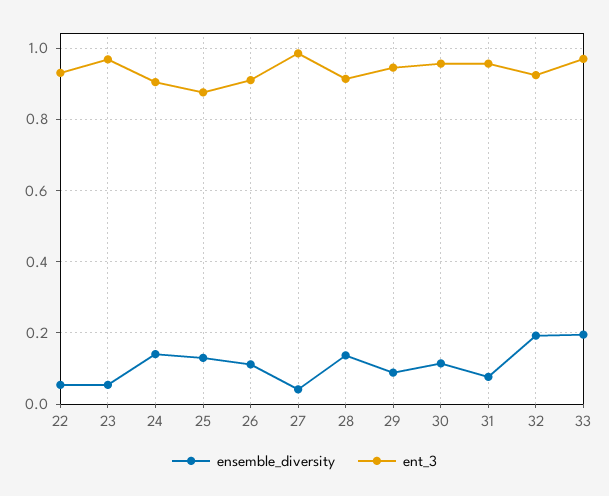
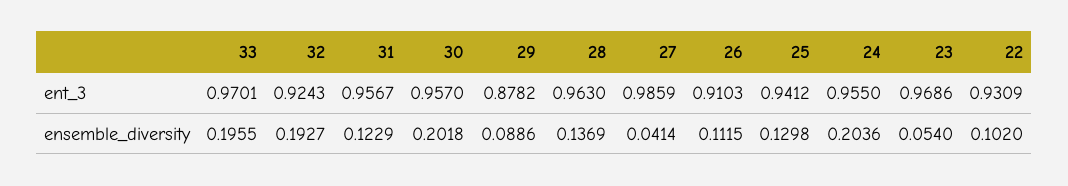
  {
    "ensemble_diversity": {
-     "22": 0.06,
+     "22": 0.102,
      "23": 0.054,
-     "24": 0.14,
+     "24": 0.2036,
      "25": 0.1298,
      "26": 0.1115,
      "27": 0.0414,
      "28": 0.1369,
      "29": 0.0886,
-     "30": 0.12,
+     "30": 0.2018,
-     "31": 0.08,
+     "31": 0.1229,
      "32": 0.1927,
      "33": 0.1955
    },
    "ent_3": {
      "22": 0.9309,
      "23": 0.9686,
-     "24": 0.9,
+     "24": 0.955,
-     "25": 0.88,
+     "25": 0.9412,
      "26": 0.9103,
      "27": 0.9859,
-     "28": 0.92,
+     "28": 0.963,
-     "29": 0.94,
+     "29": 0.8782,
      "30": 0.957,
      "31": 0.9567,
      "32": 0.9243,
      "33": 0.9701
    }
  }

